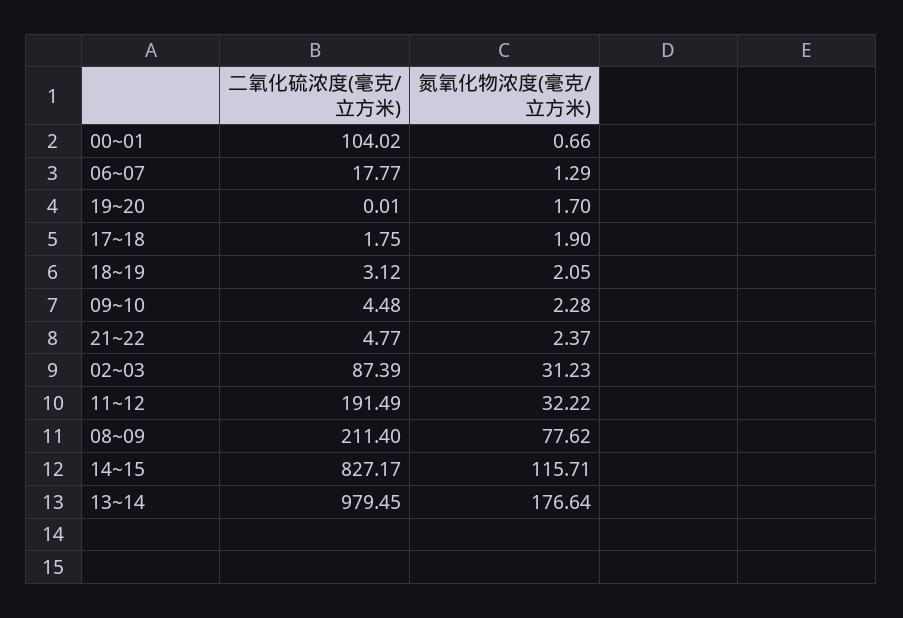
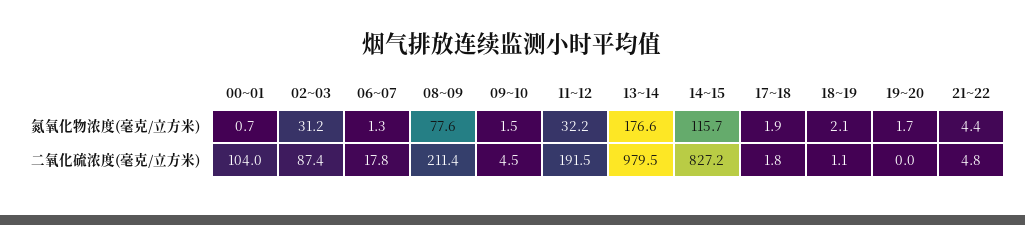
  {
    "二氧化硫浓度(毫克/立方米)": {
      "00~01": 104.02,
      "06~07": 17.77,
      "19~20": 0.01,
      "17~18": 1.75,
-     "18~19": 3.12,
+     "18~19": 1.1,
      "09~10": 4.48,
      "21~22": 4.77,
      "02~03": 87.39,
      "11~12": 191.49,
      "08~09": 211.4,
      "14~15": 827.17,
      "13~14": 979.45
    },
    "氮氧化物浓度(毫克/立方米)": {
      "00~01": 0.66,
      "06~07": 1.29,
      "19~20": 1.7,
      "17~18": 1.9,
      "18~19": 2.05,
-     "09~10": 2.28,
+     "09~10": 1.5,
-     "21~22": 2.37,
+     "21~22": 4.4,
      "02~03": 31.23,
      "11~12": 32.22,
      "08~09": 77.62,
      "14~15": 115.71,
      "13~14": 176.64
    }
  }

